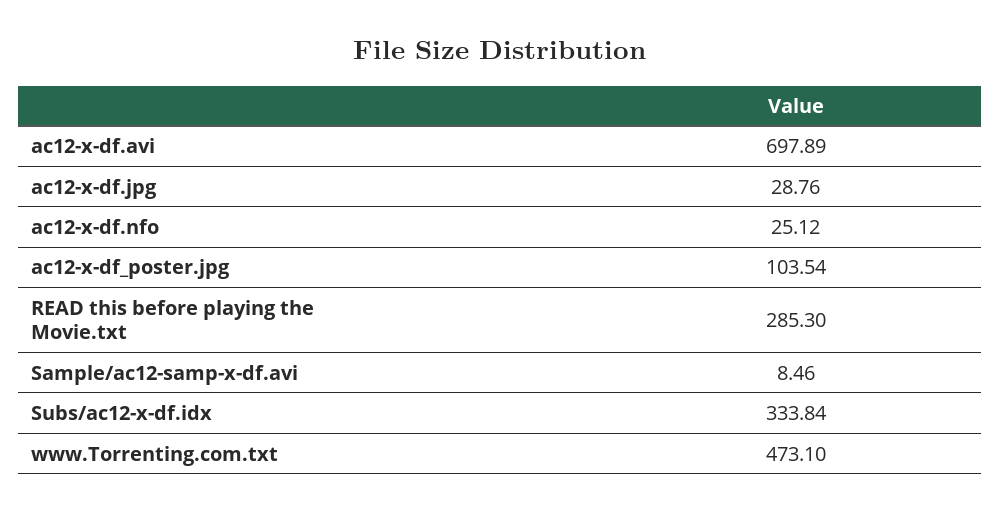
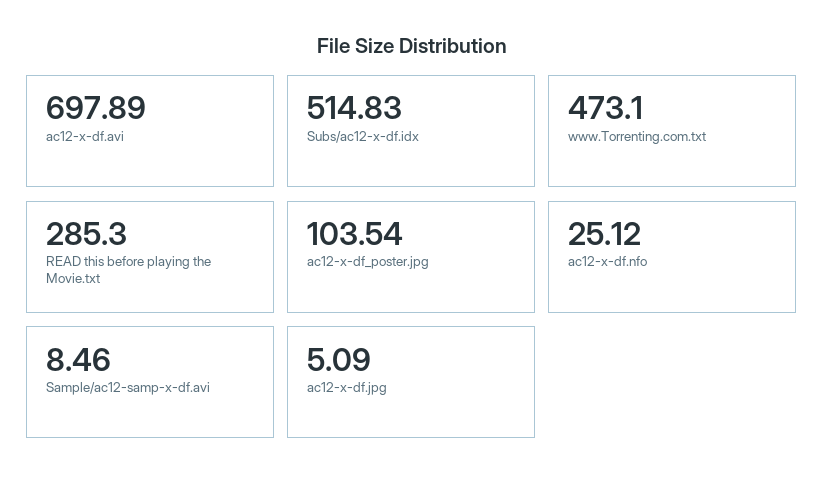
  {
    "ac12-x-df.avi": 697.89,
-   "ac12-x-df.jpg": 28.76,
+   "ac12-x-df.jpg": 5.09,
    "ac12-x-df.nfo": 25.12,
    "ac12-x-df_poster.jpg": 103.54,
    "READ this before playing the Movie.txt": 285.3,
    "Sample/ac12-samp-x-df.avi": 8.46,
-   "Subs/ac12-x-df.idx": 333.84,
+   "Subs/ac12-x-df.idx": 514.83,
    "www.Torrenting.com.txt": 473.1
  }

